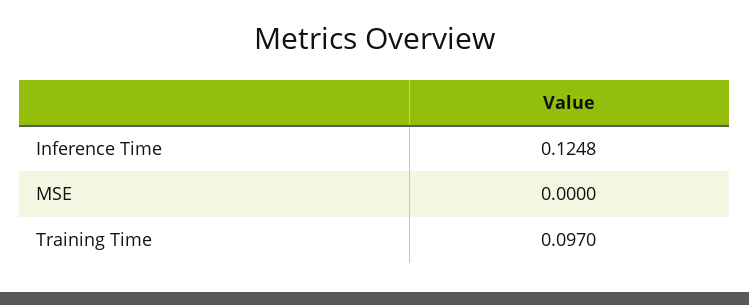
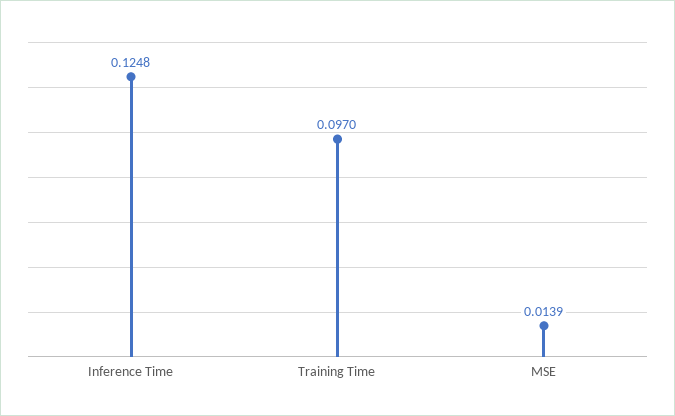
  {
    "Inference Time": 0.1248,
-   "MSE": 0,
+   "MSE": 0.0139,
    "Training Time": 0.097
  }

